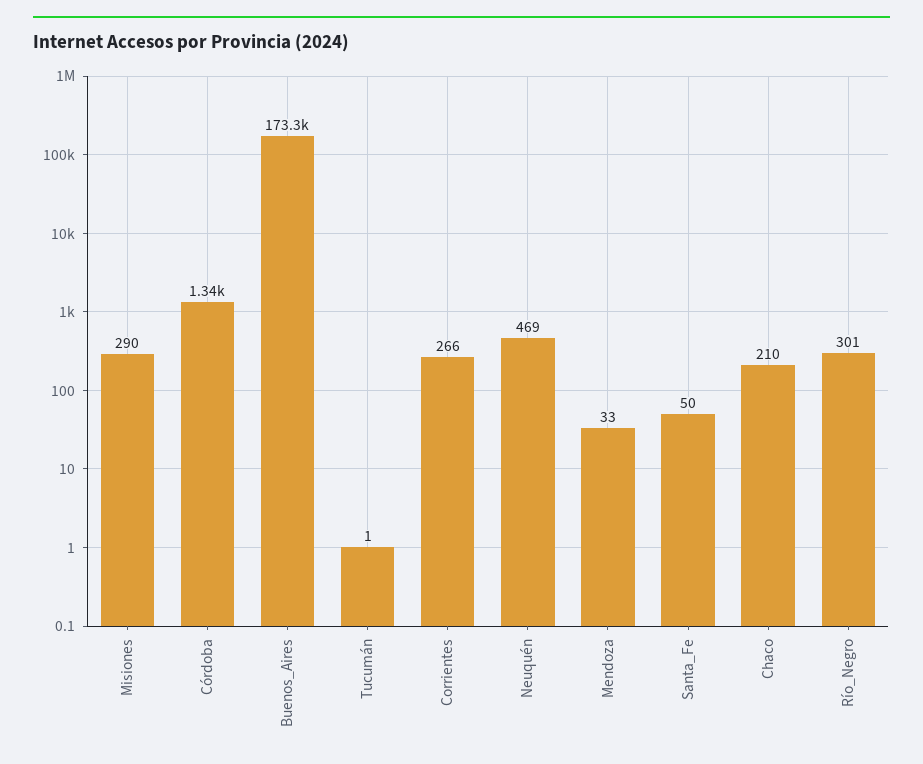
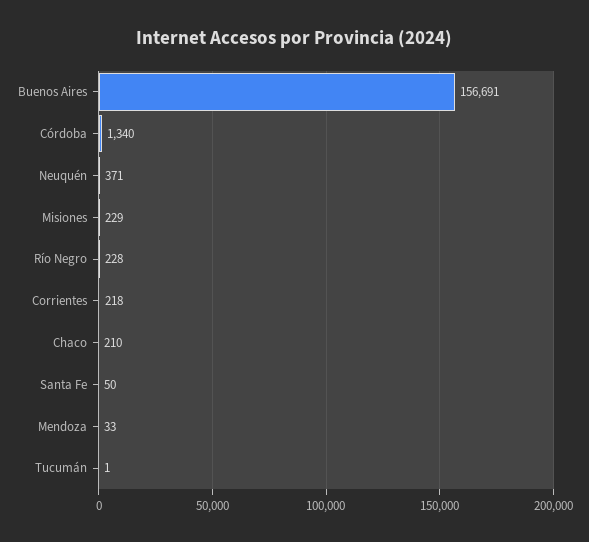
  {
-   "Misiones": 290,
+   "Misiones": 229,
    "Córdoba": 1340,
-   "Buenos_Aires": 173300,
+   "Buenos_Aires": 156691,
    "Tucumán": 1,
-   "Corrientes": 266,
+   "Corrientes": 218,
-   "Neuquén": 469,
+   "Neuquén": 371,
    "Mendoza": 33,
    "Santa_Fe": 50,
    "Chaco": 210,
-   "Río_Negro": 301
+   "Río_Negro": 228
  }

